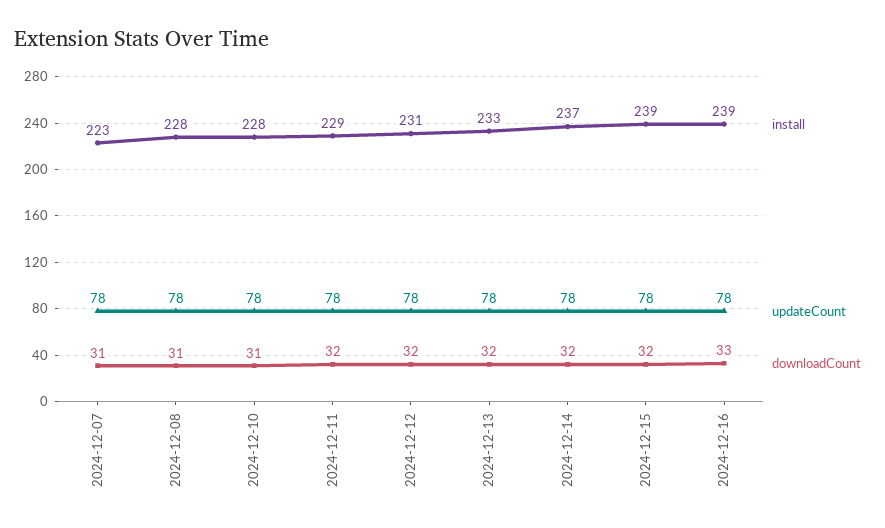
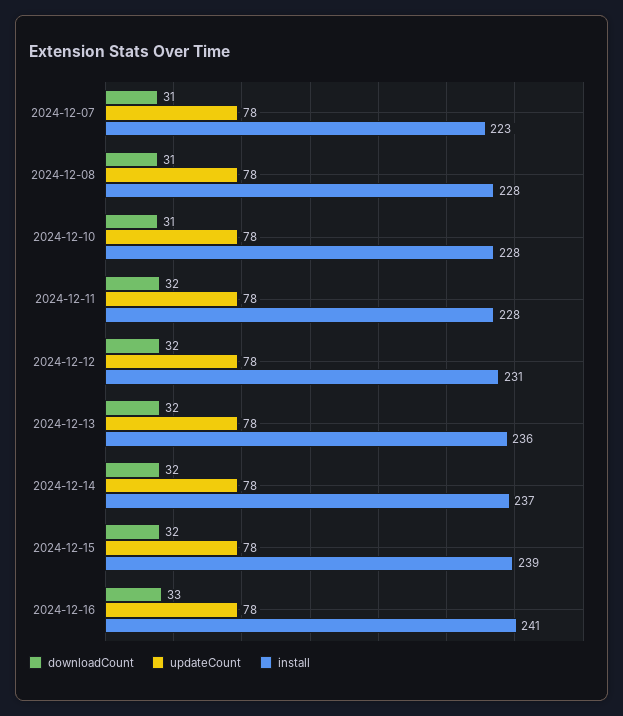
  {
    "install": {
      "2024-12-07": 223,
      "2024-12-08": 228,
      "2024-12-10": 228,
-     "2024-12-11": 229,
+     "2024-12-11": 228,
      "2024-12-12": 231,
-     "2024-12-13": 233,
+     "2024-12-13": 236,
      "2024-12-14": 237,
      "2024-12-15": 239,
-     "2024-12-16": 239
+     "2024-12-16": 241
    },
    "updateCount": {
      "2024-12-07": 78,
      "2024-12-08": 78,
      "2024-12-10": 78,
      "2024-12-11": 78,
      "2024-12-12": 78,
      "2024-12-13": 78,
      "2024-12-14": 78,
      "2024-12-15": 78,
      "2024-12-16": 78
    },
    "downloadCount": {
      "2024-12-07": 31,
      "2024-12-08": 31,
      "2024-12-10": 31,
      "2024-12-11": 32,
      "2024-12-12": 32,
      "2024-12-13": 32,
      "2024-12-14": 32,
      "2024-12-15": 32,
      "2024-12-16": 33
    }
  }

